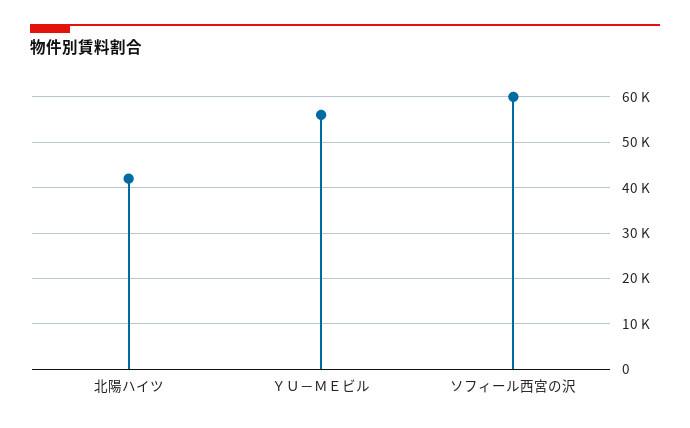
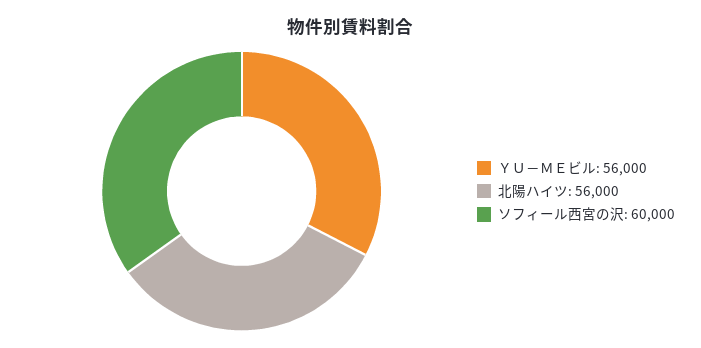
  {
-   "北陽ハイツ": 42000,
+   "北陽ハイツ": 56000,
    "ＹＵ－ＭＥビル": 56000,
    "ソフィール西宮の沢": 60000
  }

